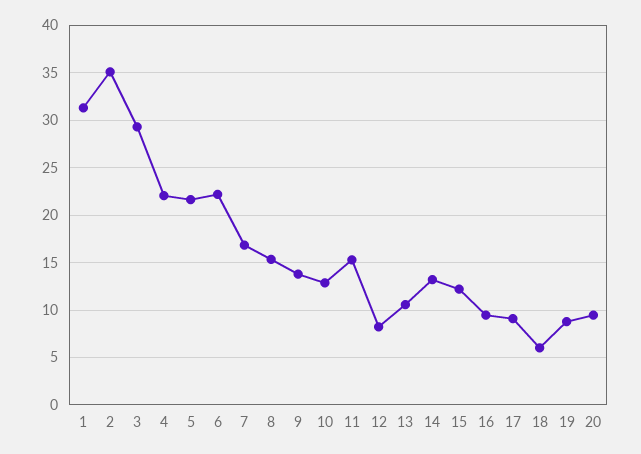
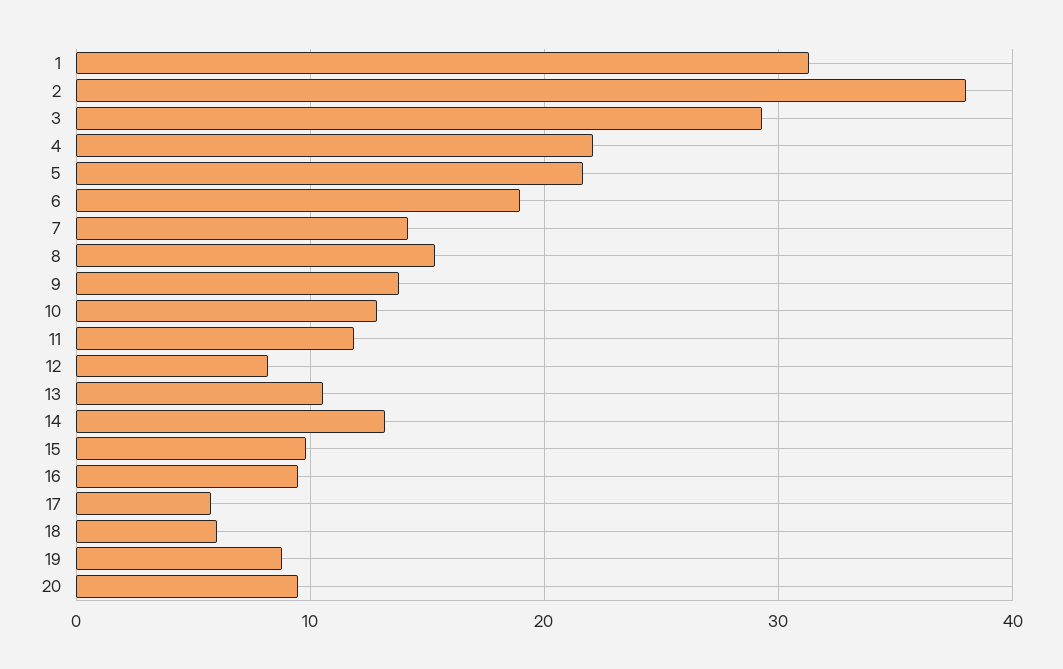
  {
    "1": 31,
-   "2": 35,
+   "2": 38,
    "3": 29,
    "4": 22,
    "5": 22,
-   "6": 22,
+   "6": 19,
-   "7": 17,
+   "7": 14,
    "8": 15,
    "9": 14,
    "10": 13,
-   "11": 15,
+   "11": 12,
    "12": 8,
    "13": 11,
    "14": 13,
-   "15": 12,
+   "15": 10,
    "16": 9,
-   "17": 9,
+   "17": 6,
    "18": 6,
    "19": 9,
    "20": 9
  }

